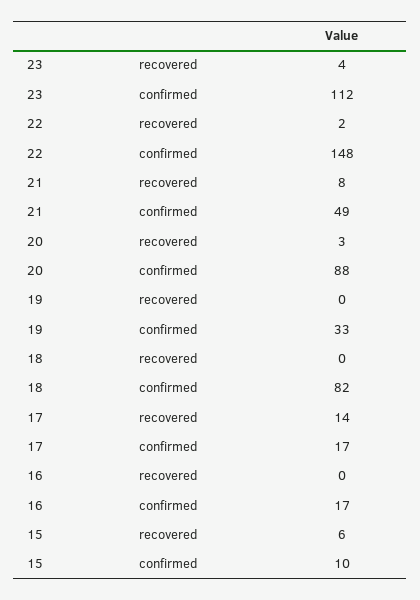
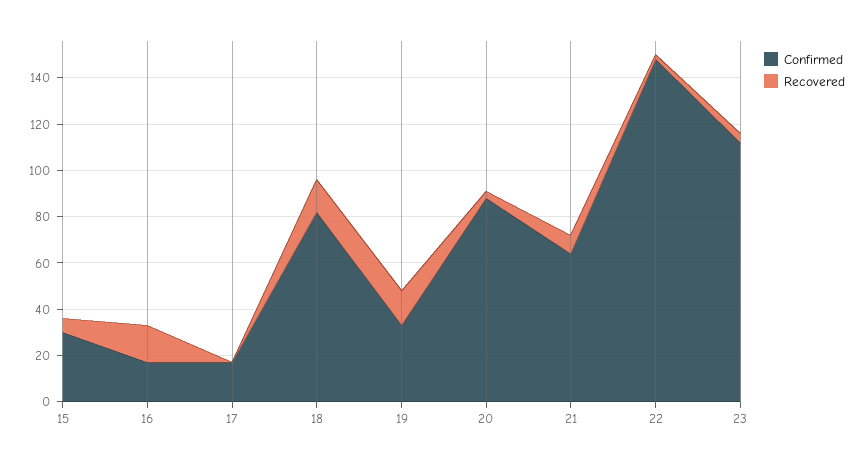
  {
    "recovered": {
      "23": 4,
      "22": 2,
      "21": 8,
      "20": 3,
-     "19": 0,
+     "19": 15,
-     "18": 0,
+     "18": 15,
-     "17": 14,
+     "17": 0,
-     "16": 0,
+     "16": 15,
      "15": 6
    },
    "confirmed": {
      "23": 112,
      "22": 148,
-     "21": 49,
+     "21": 65,
      "20": 88,
      "19": 33,
      "18": 82,
      "17": 17,
      "16": 17,
-     "15": 10
+     "15": 30
    }
  }

